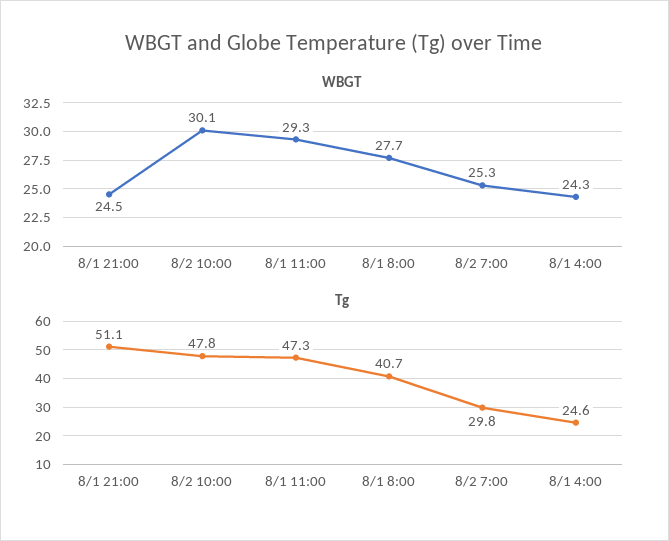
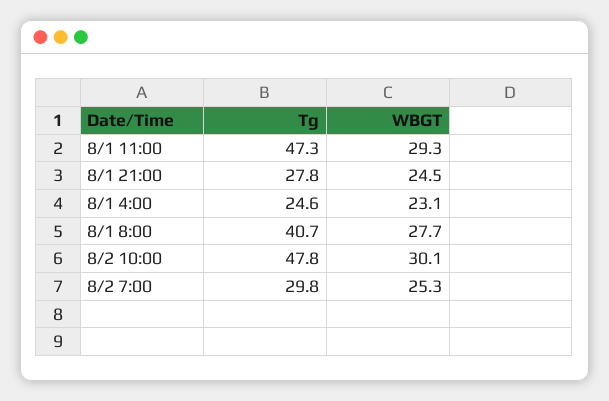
  {
    "WBGT": {
      "8/1 21:00": 24.5,
      "8/2 10:00": 30.1,
      "8/1 11:00": 29.3,
      "8/1 8:00": 27.7,
      "8/2 7:00": 25.3,
-     "8/1 4:00": 24.3
+     "8/1 4:00": 23.1
    },
    "Tg": {
-     "8/1 21:00": 51.1,
+     "8/1 21:00": 27.8,
      "8/2 10:00": 47.8,
      "8/1 11:00": 47.3,
      "8/1 8:00": 40.7,
      "8/2 7:00": 29.8,
      "8/1 4:00": 24.6
    }
  }

